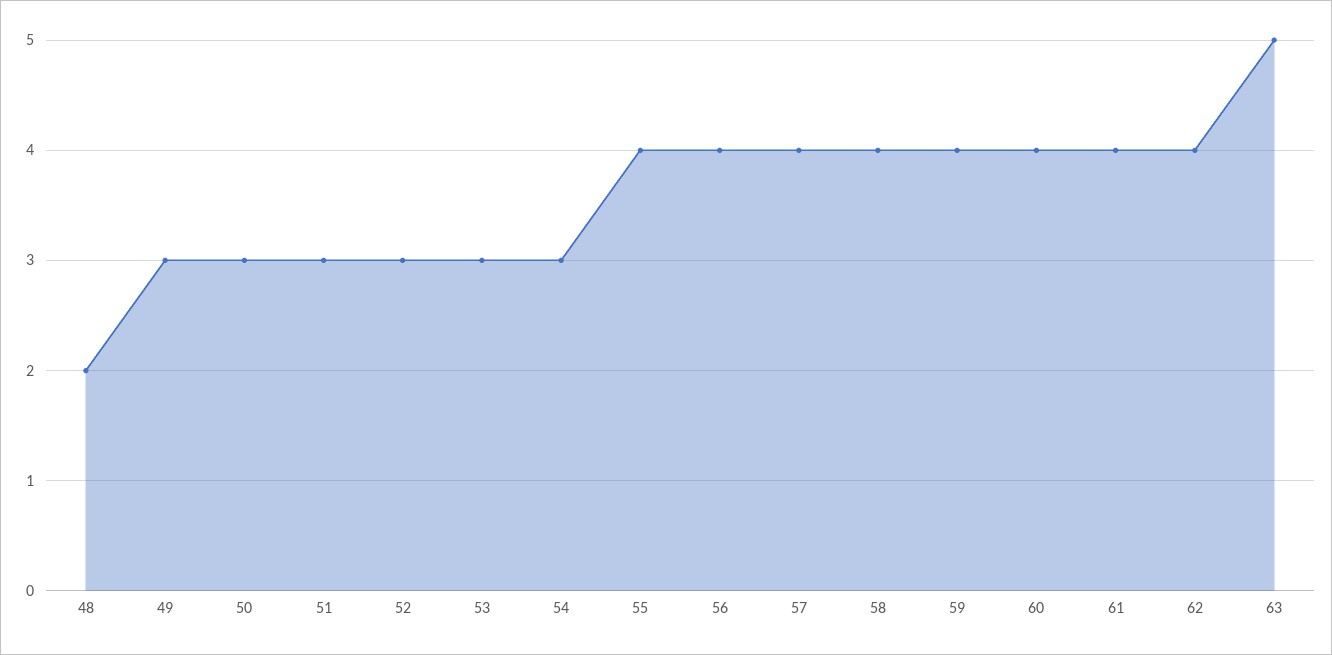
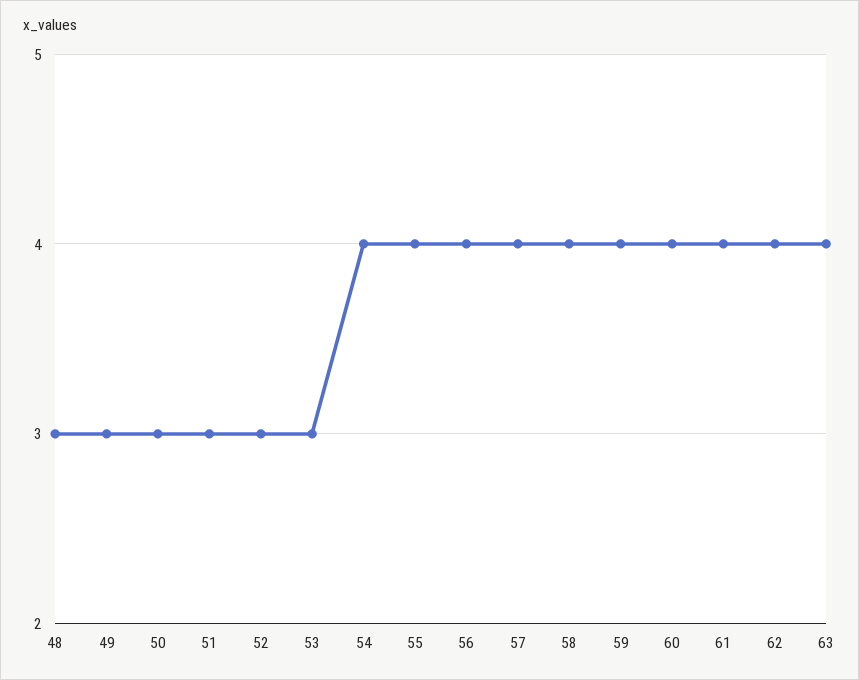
  {
-   "48": 2,
+   "48": 3,
    "49": 3,
    "50": 3,
    "51": 3,
    "52": 3,
    "53": 3,
-   "54": 3,
+   "54": 4,
    "55": 4,
    "56": 4,
    "57": 4,
    "58": 4,
    "59": 4,
    "60": 4,
    "61": 4,
    "62": 4,
-   "63": 5
+   "63": 4
  }

